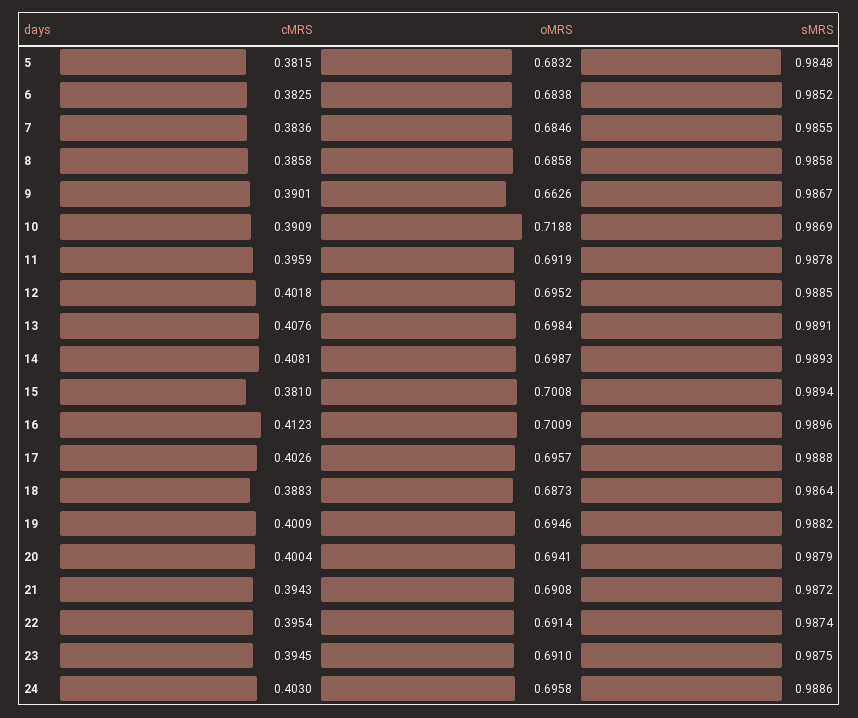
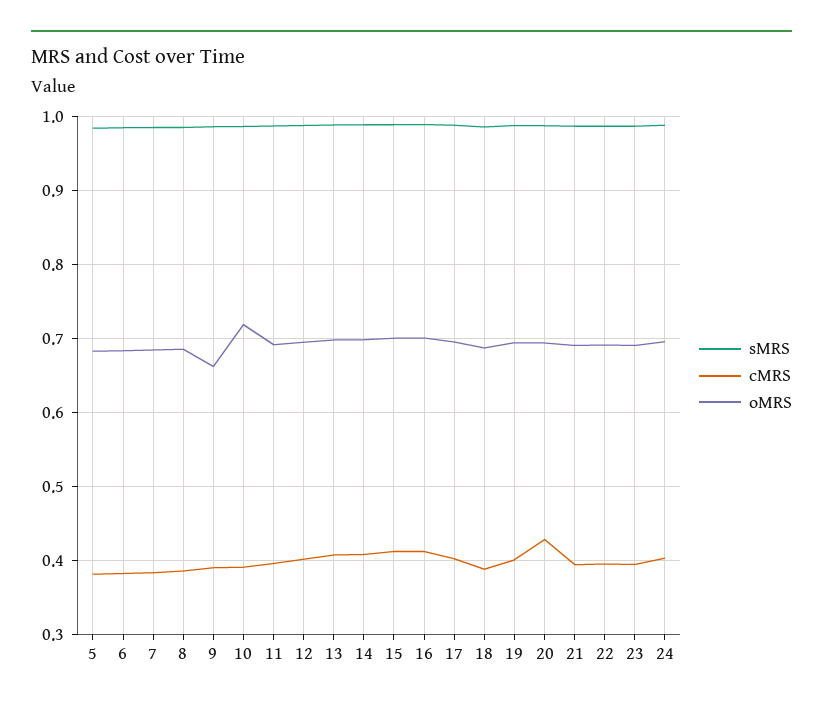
  {
    "cMRS": {
      "5": 0.3815,
      "6": 0.3825,
      "7": 0.3836,
      "8": 0.3858,
      "9": 0.3901,
      "10": 0.3909,
      "11": 0.3959,
      "12": 0.4018,
      "13": 0.4076,
      "14": 0.4081,
-     "15": 0.381,
+     "15": 0.41,
      "16": 0.4123,
      "17": 0.4026,
      "18": 0.3883,
      "19": 0.4009,
-     "20": 0.4004,
+     "20": 0.43,
      "21": 0.3943,
      "22": 0.3954,
      "23": 0.3945,
      "24": 0.403
    },
    "oMRS": {
      "5": 0.6832,
      "6": 0.6838,
      "7": 0.6846,
      "8": 0.6858,
      "9": 0.6626,
      "10": 0.7188,
      "11": 0.6919,
      "12": 0.6952,
      "13": 0.6984,
      "14": 0.6987,
      "15": 0.7008,
      "16": 0.7009,
      "17": 0.6957,
      "18": 0.6873,
      "19": 0.6946,
      "20": 0.6941,
      "21": 0.6908,
      "22": 0.6914,
      "23": 0.691,
      "24": 0.6958
    },
    "sMRS": {
      "5": 0.9848,
      "6": 0.9852,
      "7": 0.9855,
      "8": 0.9858,
      "9": 0.9867,
      "10": 0.9869,
      "11": 0.9878,
      "12": 0.9885,
      "13": 0.9891,
      "14": 0.9893,
      "15": 0.9894,
      "16": 0.9896,
      "17": 0.9888,
      "18": 0.9864,
      "19": 0.9882,
      "20": 0.9879,
      "21": 0.9872,
      "22": 0.9874,
      "23": 0.9875,
      "24": 0.9886
    }
  }

